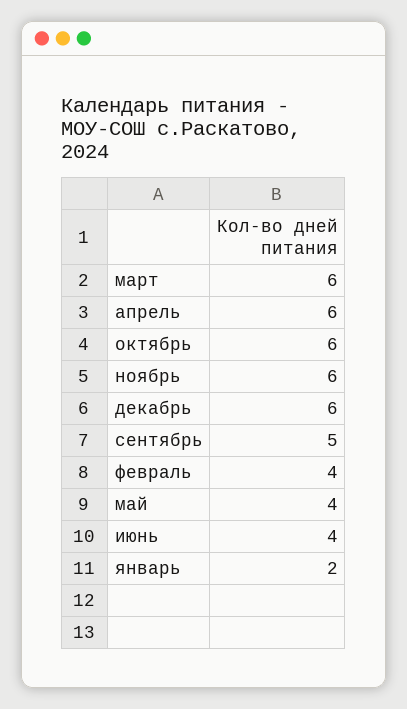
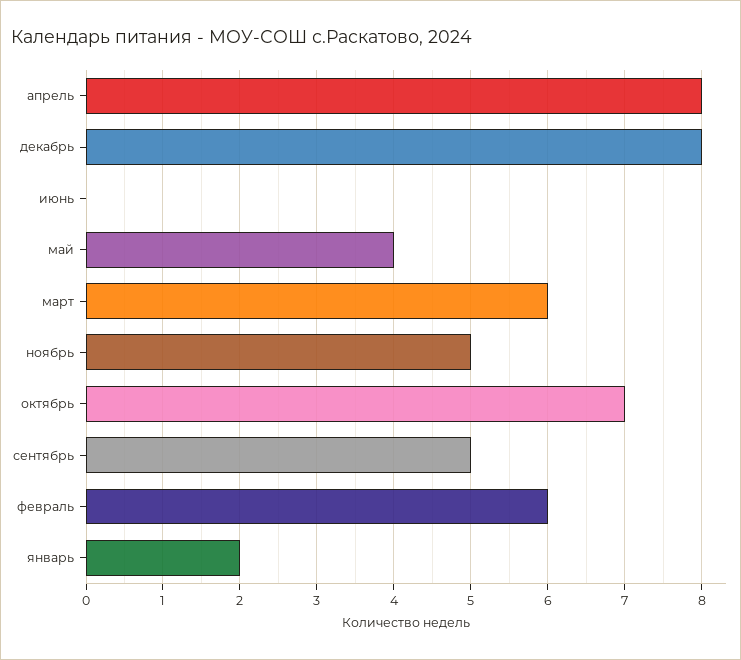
  {
    "март": 6,
-   "апрель": 6,
+   "апрель": 8,
-   "октябрь": 6,
+   "октябрь": 7,
-   "ноябрь": 6,
+   "ноябрь": 5,
-   "декабрь": 6,
+   "декабрь": 8,
    "сентябрь": 5,
-   "февраль": 4,
+   "февраль": 6,
    "май": 4,
-   "июнь": 4,
+   "июнь": 0,
    "январь": 2
  }

